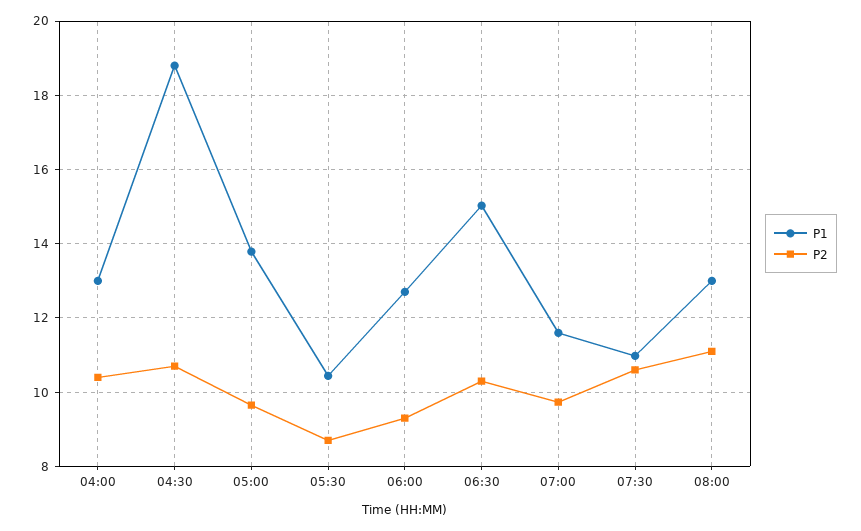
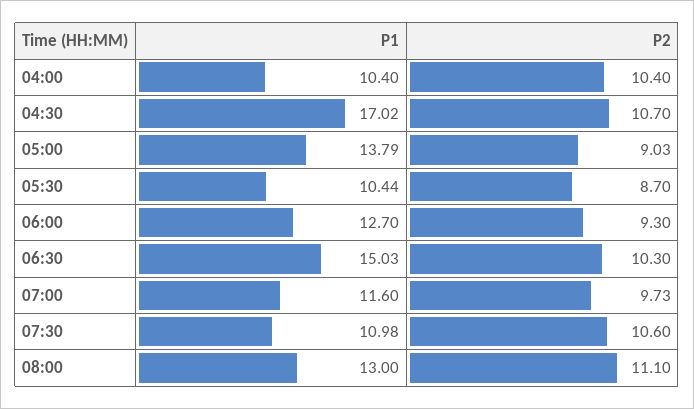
  {
    "P1": {
-     "04:00": 13,
+     "04:00": 10.4,
-     "04:30": 18.8,
+     "04:30": 17.02,
      "05:00": 13.79,
      "05:30": 10.44,
      "06:00": 12.7,
      "06:30": 15.03,
      "07:00": 11.6,
      "07:30": 10.98,
      "08:00": 13
    },
    "P2": {
      "04:00": 10.4,
      "04:30": 10.7,
-     "05:00": 9.6,
+     "05:00": 9.03,
      "05:30": 8.7,
      "06:00": 9.3,
      "06:30": 10.3,
      "07:00": 9.73,
      "07:30": 10.6,
      "08:00": 11.1
    }
  }

